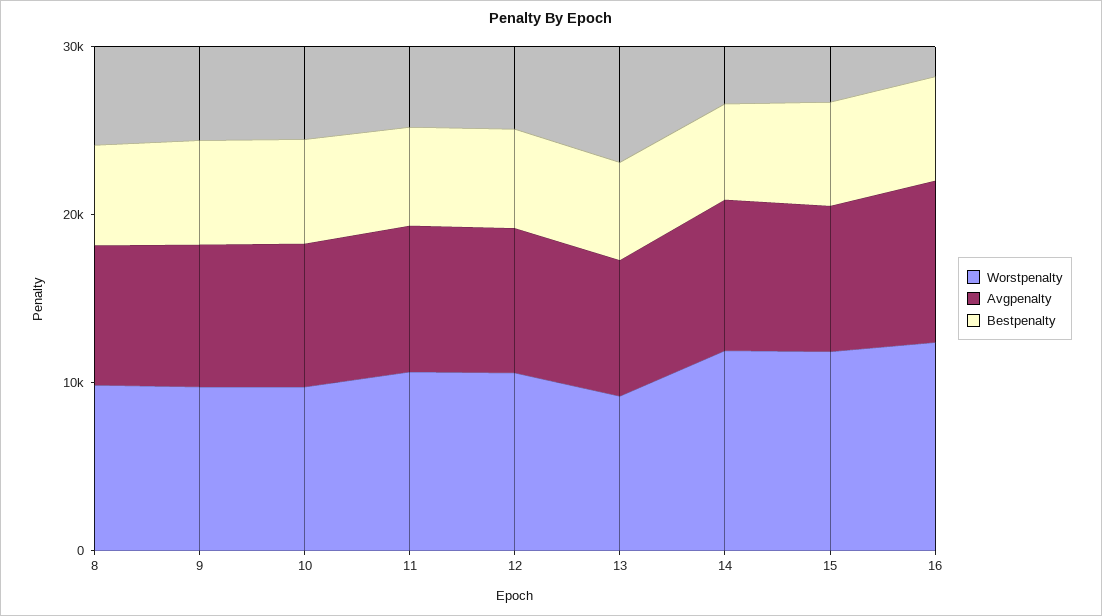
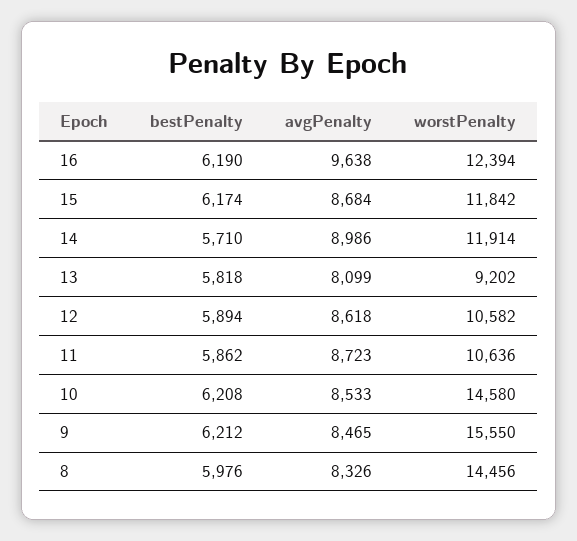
  {
    "Worstpenalty": {
-     "8": 10000,
+     "8": 14456,
-     "9": 10000,
+     "9": 15550,
-     "10": 10000,
+     "10": 14580,
      "11": 10636,
      "12": 10582,
      "13": 9202,
      "14": 11914,
      "15": 11842,
      "16": 12394
    },
    "Avgpenalty": {
      "8": 8326,
      "9": 8465,
      "10": 8533,
      "11": 8723,
      "12": 8618,
      "13": 8099,
      "14": 8986,
      "15": 8684,
      "16": 9638
    },
    "Bestpenalty": {
      "8": 5976,
      "9": 6212,
      "10": 6208,
      "11": 5862,
      "12": 5894,
      "13": 5818,
      "14": 5710,
      "15": 6174,
      "16": 6190
    }
  }

